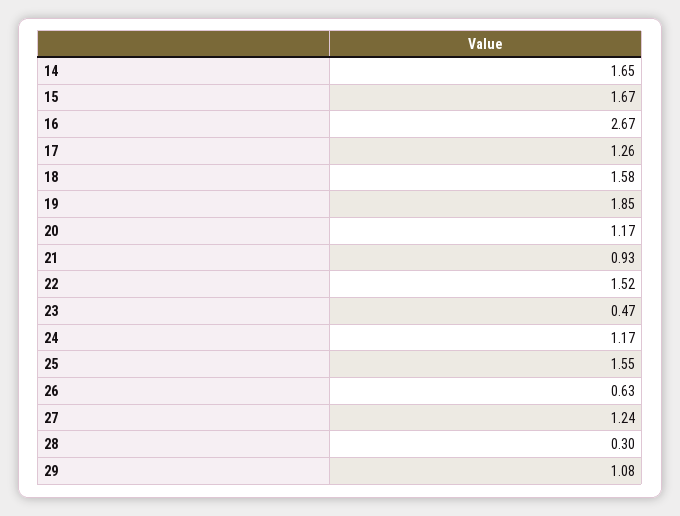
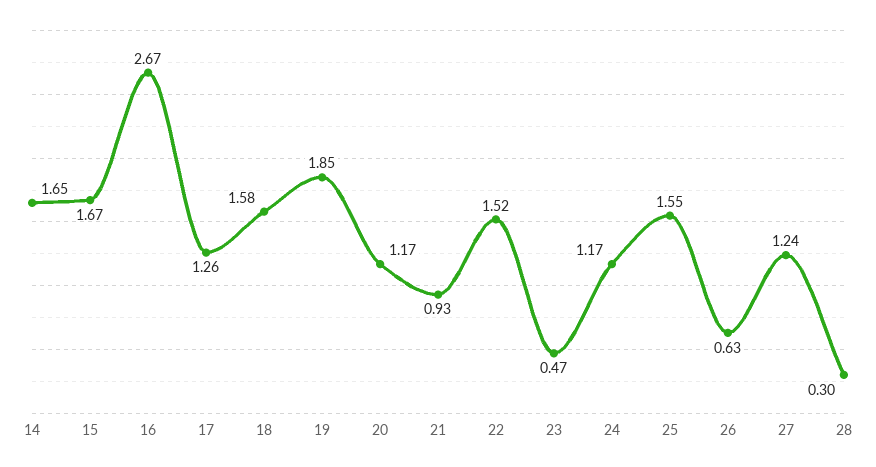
  {
    "14": 1.65,
    "15": 1.67,
    "16": 2.67,
    "17": 1.26,
    "18": 1.58,
    "19": 1.85,
    "20": 1.17,
    "21": 0.93,
    "22": 1.52,
    "23": 0.47,
    "24": 1.17,
    "25": 1.55,
    "26": 0.63,
    "27": 1.24,
-   "28": 0.3,
+   "28": 0.3
-   "29": 1.08
  }

